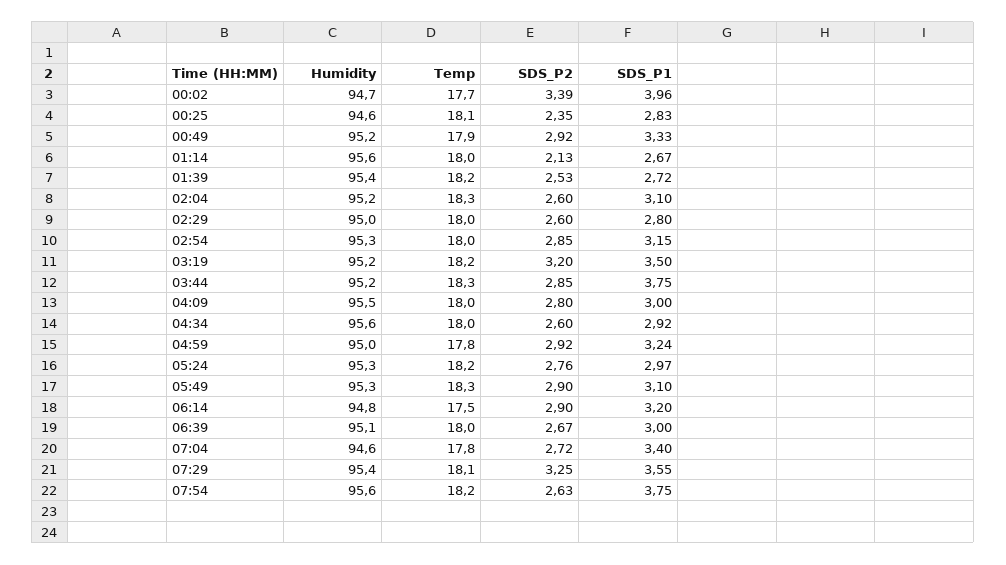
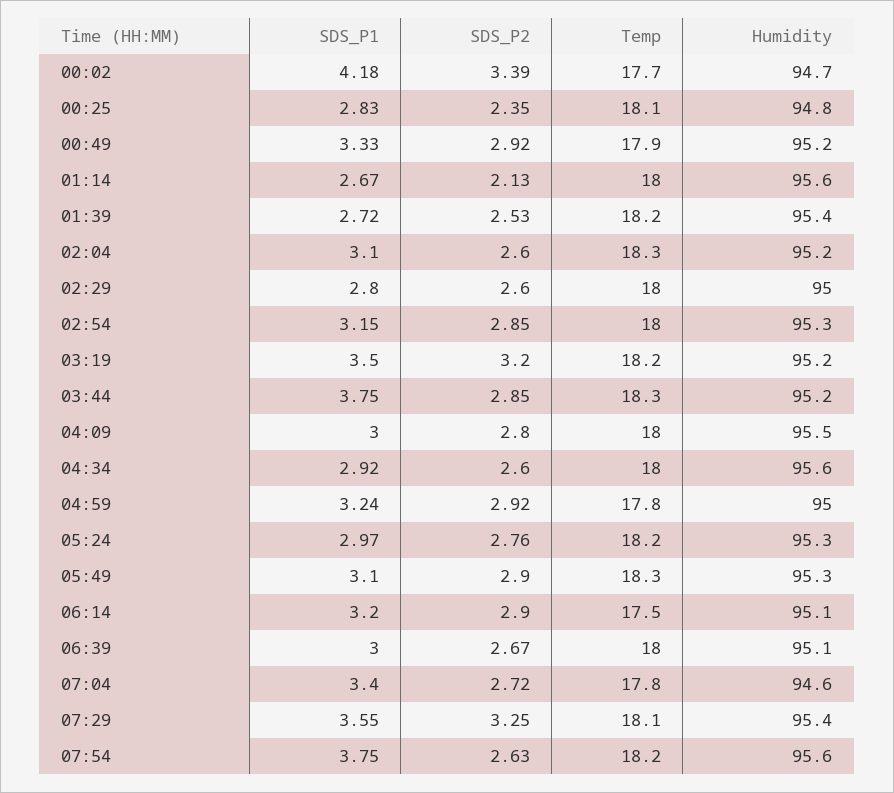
  {
    "Humidity": {
      "00:02": 94.7,
-     "00:25": 94.6,
+     "00:25": 94.8,
      "00:49": 95.2,
      "01:14": 95.6,
      "01:39": 95.4,
      "02:04": 95.2,
      "02:29": 95,
      "02:54": 95.3,
      "03:19": 95.2,
      "03:44": 95.2,
      "04:09": 95.5,
      "04:34": 95.6,
      "04:59": 95,
      "05:24": 95.3,
      "05:49": 95.3,
-     "06:14": 94.8,
+     "06:14": 95.1,
      "06:39": 95.1,
      "07:04": 94.6,
      "07:29": 95.4,
      "07:54": 95.6
    },
    "Temp": {
      "00:02": 17.7,
      "00:25": 18.1,
      "00:49": 17.9,
      "01:14": 18,
      "01:39": 18.2,
      "02:04": 18.3,
      "02:29": 18,
      "02:54": 18,
      "03:19": 18.2,
      "03:44": 18.3,
      "04:09": 18,
      "04:34": 18,
      "04:59": 17.8,
      "05:24": 18.2,
      "05:49": 18.3,
      "06:14": 17.5,
      "06:39": 18,
      "07:04": 17.8,
      "07:29": 18.1,
      "07:54": 18.2
    },
    "SDS_P2": {
      "00:02": 3.39,
      "00:25": 2.35,
      "00:49": 2.92,
      "01:14": 2.13,
      "01:39": 2.53,
      "02:04": 2.6,
      "02:29": 2.6,
      "02:54": 2.85,
      "03:19": 3.2,
      "03:44": 2.85,
      "04:09": 2.8,
      "04:34": 2.6,
      "04:59": 2.92,
      "05:24": 2.76,
      "05:49": 2.9,
      "06:14": 2.9,
      "06:39": 2.67,
      "07:04": 2.72,
      "07:29": 3.25,
      "07:54": 2.63
    },
    "SDS_P1": {
-     "00:02": 3.96,
+     "00:02": 4.18,
      "00:25": 2.83,
      "00:49": 3.33,
      "01:14": 2.67,
      "01:39": 2.72,
      "02:04": 3.1,
      "02:29": 2.8,
      "02:54": 3.15,
      "03:19": 3.5,
      "03:44": 3.75,
      "04:09": 3,
      "04:34": 2.92,
      "04:59": 3.24,
      "05:24": 2.97,
      "05:49": 3.1,
      "06:14": 3.2,
      "06:39": 3,
      "07:04": 3.4,
      "07:29": 3.55,
      "07:54": 3.75
    }
  }

